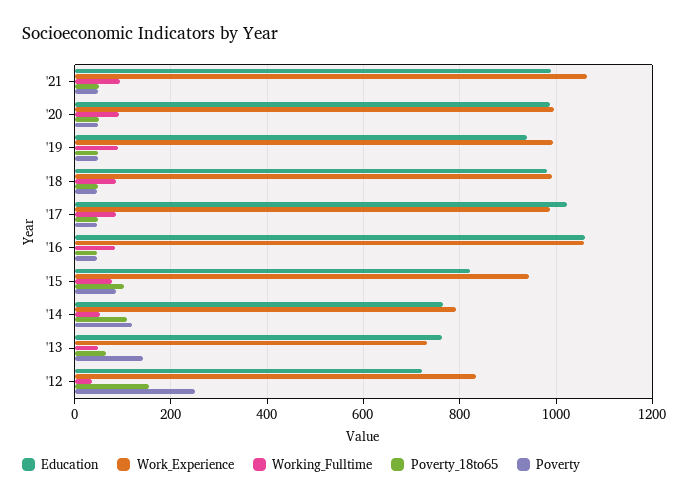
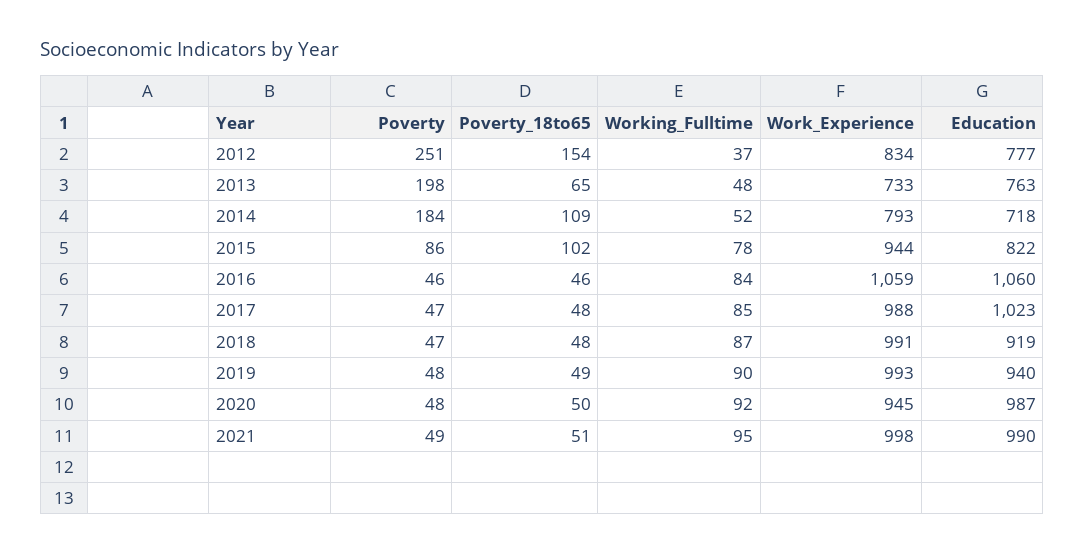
  {
    "Education": {
      "'21": 990,
      "'20": 987,
      "'19": 940,
-     "'18": 980,
+     "'18": 919,
      "'17": 1023,
      "'16": 1060,
      "'15": 822,
-     "'14": 760,
+     "'14": 718,
      "'13": 763,
-     "'12": 720
+     "'12": 777
    },
    "Work_Experience": {
-     "'21": 1060,
+     "'21": 998,
-     "'20": 1000,
+     "'20": 945,
      "'19": 993,
      "'18": 991,
      "'17": 988,
      "'16": 1059,
      "'15": 944,
      "'14": 793,
      "'13": 733,
      "'12": 834
    },
    "Working_Fulltime": {
      "'21": 95,
      "'20": 92,
      "'19": 90,
      "'18": 87,
      "'17": 85,
      "'16": 84,
      "'15": 78,
      "'14": 52,
      "'13": 48,
      "'12": 37
    },
    "Poverty_18to65": {
      "'21": 51,
      "'20": 50,
      "'19": 49,
      "'18": 48,
      "'17": 48,
      "'16": 46,
      "'15": 102,
      "'14": 109,
      "'13": 65,
      "'12": 154
    },
    "Poverty": {
      "'21": 49,
      "'20": 48,
      "'19": 48,
      "'18": 47,
      "'17": 47,
      "'16": 46,
      "'15": 86,
-     "'14": 120,
+     "'14": 184,
-     "'13": 140,
+     "'13": 198,
      "'12": 251
    }
  }

